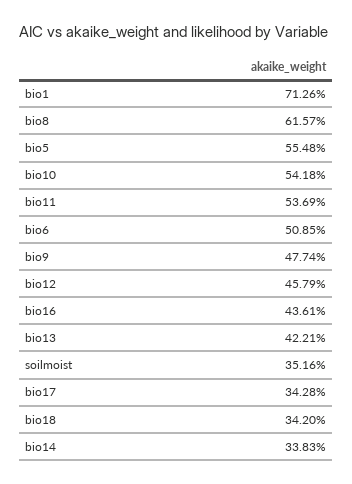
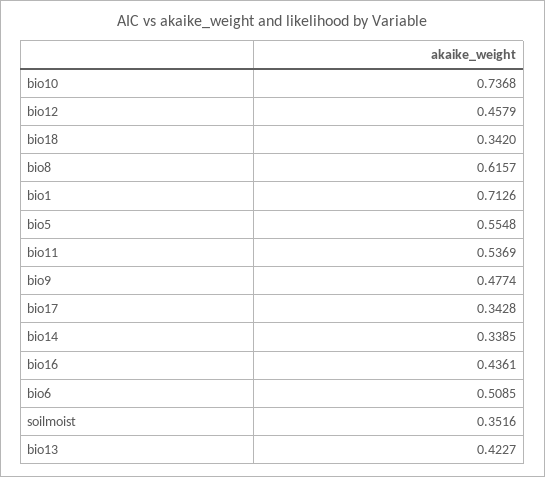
  {
    "bio1": 0.7126,
    "bio8": 0.6157,
    "bio5": 0.5548,
-   "bio10": 0.5418,
+   "bio10": 0.7368,
    "bio11": 0.5369,
    "bio6": 0.5085,
    "bio9": 0.4774,
    "bio12": 0.4579,
    "bio16": 0.4361,
-   "bio13": 0.4221,
+   "bio13": 0.4227,
    "soilmoist": 0.3516,
    "bio17": 0.3428,
    "bio18": 0.342,
-   "bio14": 0.3383
+   "bio14": 0.3385
  }

